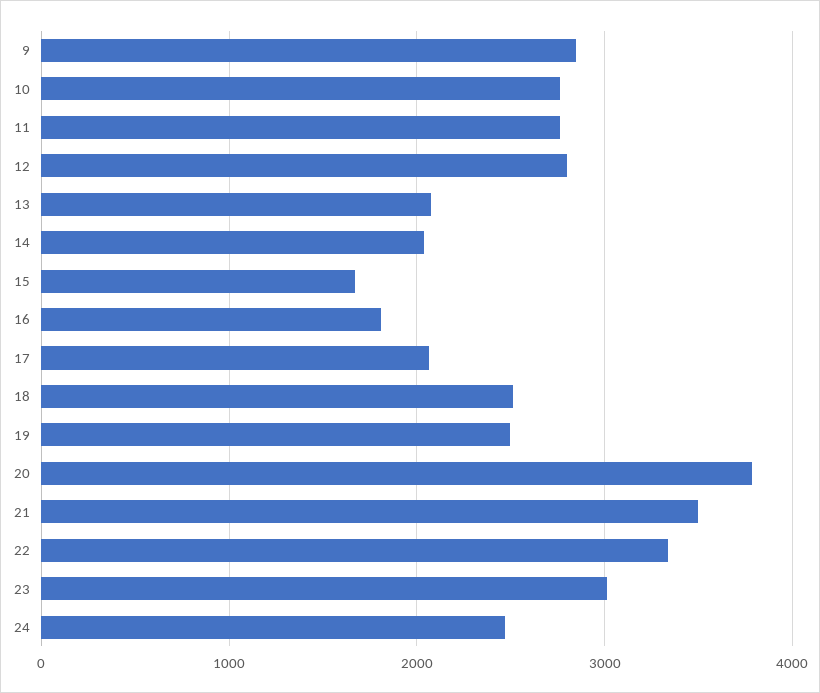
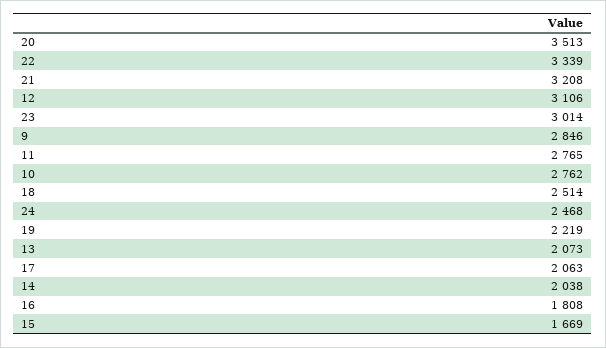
  {
    "9": 2846,
    "10": 2762,
    "11": 2765,
-   "12": 2800,
+   "12": 3106,
    "13": 2073,
    "14": 2038,
    "15": 1669,
    "16": 1808,
    "17": 2063,
    "18": 2514,
-   "19": 2500,
+   "19": 2219,
-   "20": 3800,
+   "20": 3513,
-   "21": 3500,
+   "21": 3208,
    "22": 3339,
    "23": 3014,
    "24": 2468
  }

